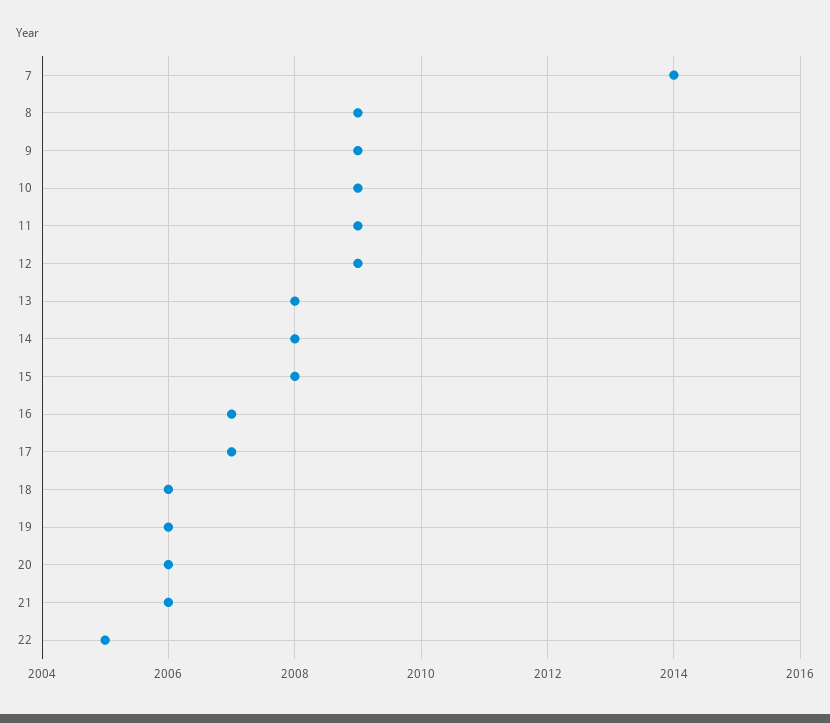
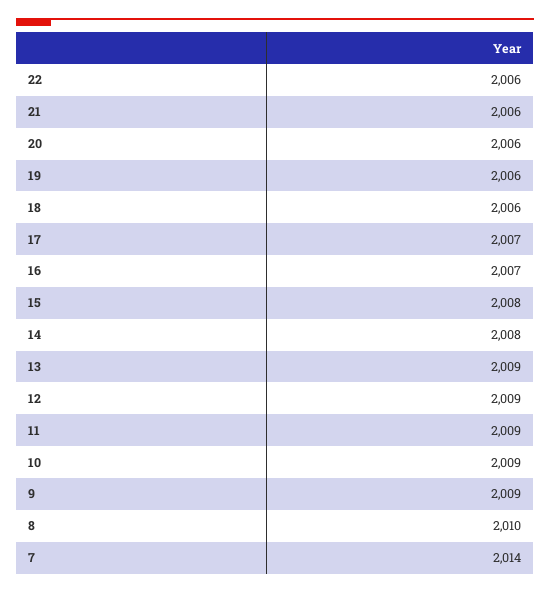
  {
    "7": 2014,
-   "8": 2009,
+   "8": 2010,
    "9": 2009,
    "10": 2009,
    "11": 2009,
    "12": 2009,
-   "13": 2008,
+   "13": 2009,
    "14": 2008,
    "15": 2008,
    "16": 2007,
    "17": 2007,
    "18": 2006,
    "19": 2006,
    "20": 2006,
    "21": 2006,
-   "22": 2005
+   "22": 2006
  }

